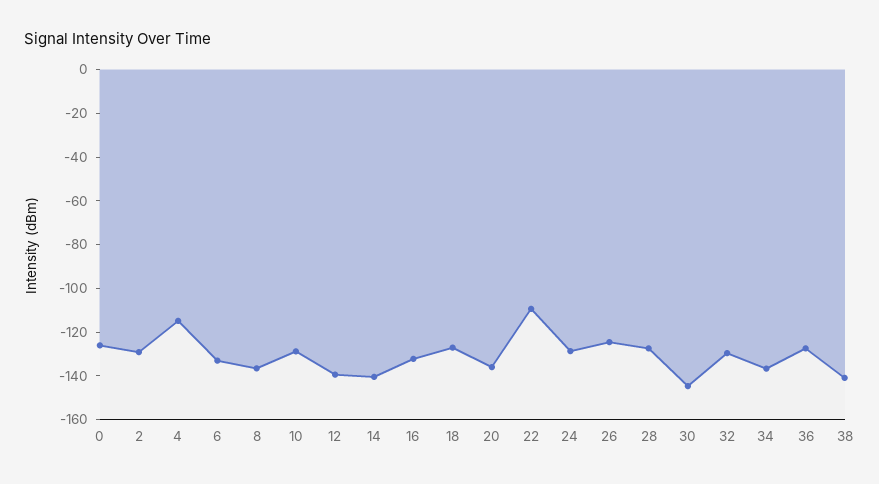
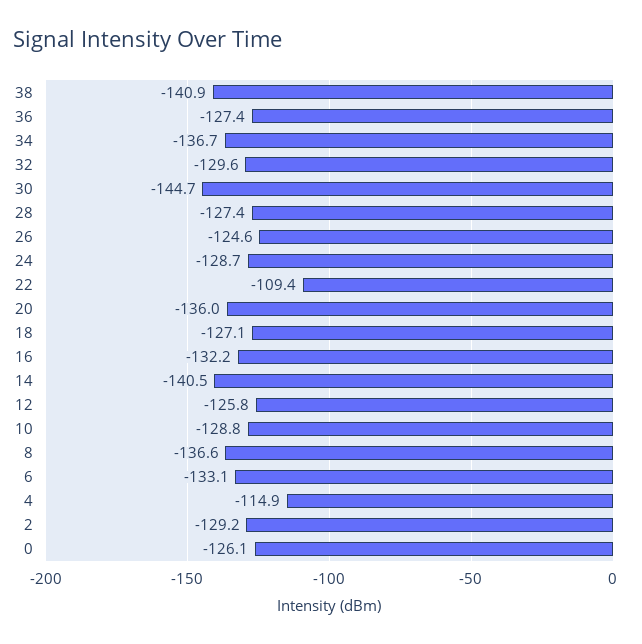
  {
    "0": -126.1,
    "2": -129.2,
    "4": -114.9,
    "6": -133.1,
    "8": -136.6,
    "10": -128.8,
-   "12": -140,
+   "12": -125.8,
    "14": -140.5,
    "16": -132.2,
    "18": -127.1,
    "20": -136,
    "22": -109.4,
    "24": -128.7,
    "26": -124.6,
    "28": -127.4,
    "30": -144.7,
    "32": -129.6,
    "34": -136.7,
    "36": -127.4,
    "38": -140.9
  }

